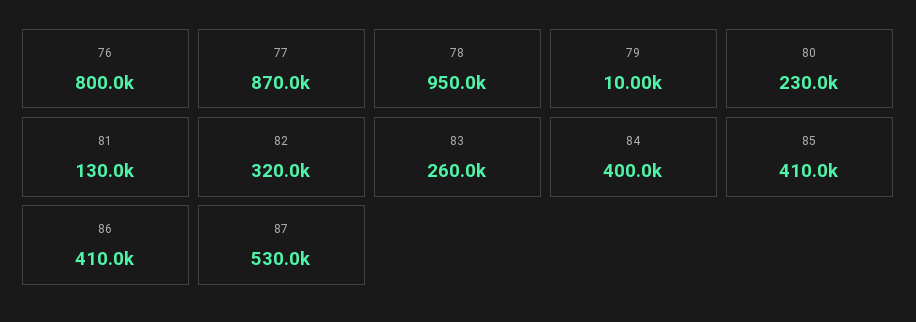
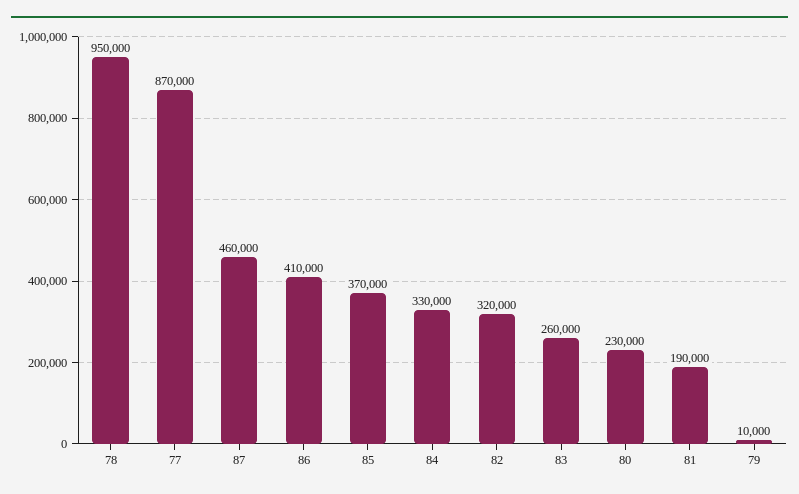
  {
-   "76": 800000,
    "77": 870000,
    "78": 950000,
    "79": 10000,
    "80": 230000,
-   "81": 130000,
+   "81": 190000,
    "82": 320000,
    "83": 260000,
-   "84": 400000,
+   "84": 330000,
-   "85": 410000,
+   "85": 370000,
    "86": 410000,
-   "87": 530000
+   "87": 460000
  }

